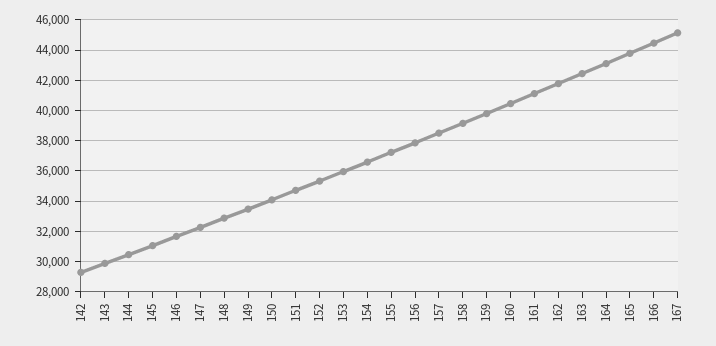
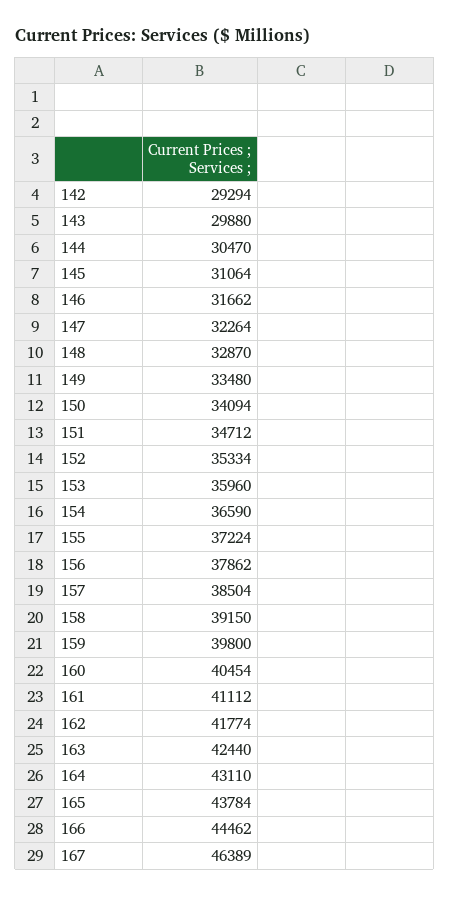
  {
    "142": 29294,
    "143": 29880,
    "144": 30470,
    "145": 31064,
    "146": 31662,
    "147": 32264,
    "148": 32870,
    "149": 33480,
    "150": 34094,
    "151": 34712,
    "152": 35334,
    "153": 35960,
    "154": 36590,
    "155": 37224,
    "156": 37862,
    "157": 38504,
    "158": 39150,
    "159": 39800,
    "160": 40454,
    "161": 41112,
    "162": 41774,
    "163": 42440,
    "164": 43110,
    "165": 43784,
    "166": 44462,
-   "167": 45000
+   "167": 46389
  }

